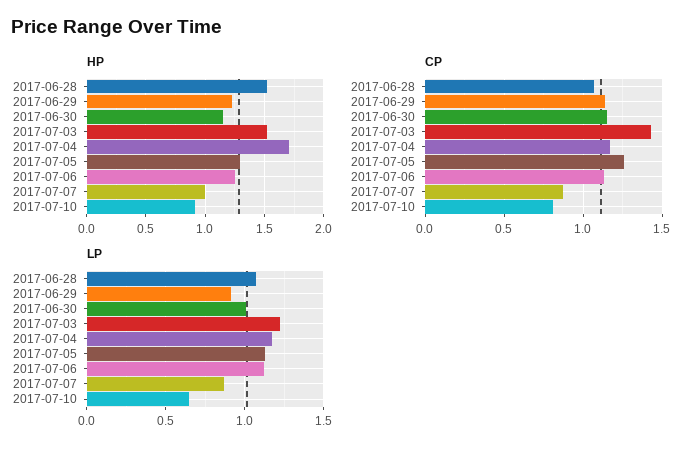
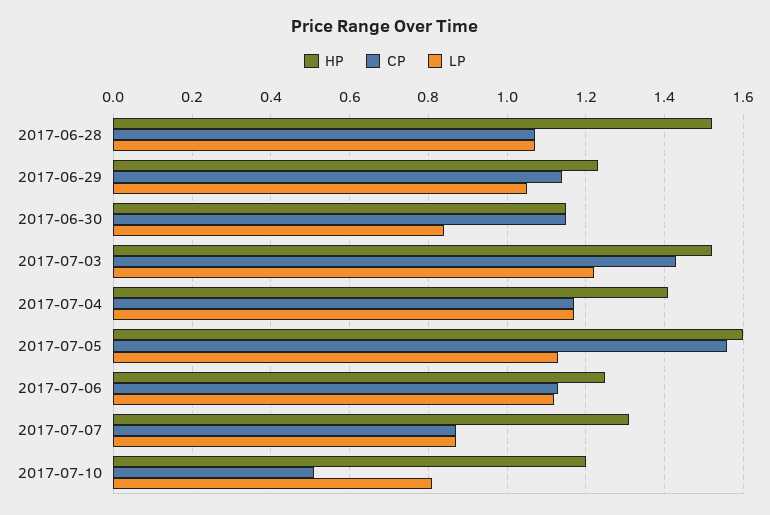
  {
    "HP": {
      "2017-06-28": 1.5,
      "2017-06-29": 1.25,
      "2017-06-30": 1.15,
      "2017-07-03": 1.5,
-     "2017-07-04": 1.7,
+     "2017-07-04": 1.4,
-     "2017-07-05": 1.3,
+     "2017-07-05": 1.6,
      "2017-07-06": 1.25,
-     "2017-07-07": 1,
+     "2017-07-07": 1.3,
-     "2017-07-10": 0.9
+     "2017-07-10": 1.2
    },
    "CP": {
      "2017-06-28": 1.05,
      "2017-06-29": 1.15,
      "2017-06-30": 1.15,
      "2017-07-03": 1.45,
      "2017-07-04": 1.15,
-     "2017-07-05": 1.25,
+     "2017-07-05": 1.55,
      "2017-07-06": 1.15,
      "2017-07-07": 0.85,
-     "2017-07-10": 0.8
+     "2017-07-10": 0.5
    },
    "LP": {
      "2017-06-28": 1.05,
-     "2017-06-29": 0.9,
+     "2017-06-29": 1.05,
-     "2017-06-30": 1,
+     "2017-06-30": 0.85,
      "2017-07-03": 1.2,
      "2017-07-04": 1.15,
      "2017-07-05": 1.15,
      "2017-07-06": 1.1,
      "2017-07-07": 0.85,
-     "2017-07-10": 0.65
+     "2017-07-10": 0.8
    }
  }

